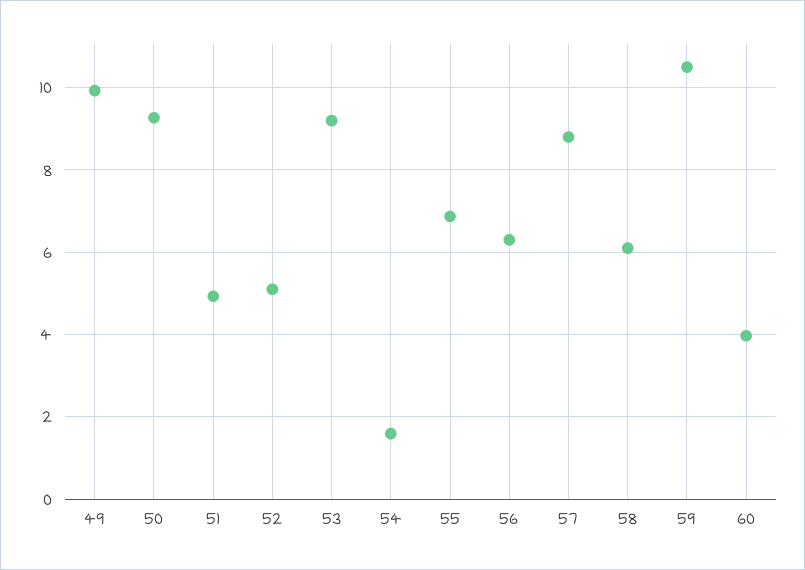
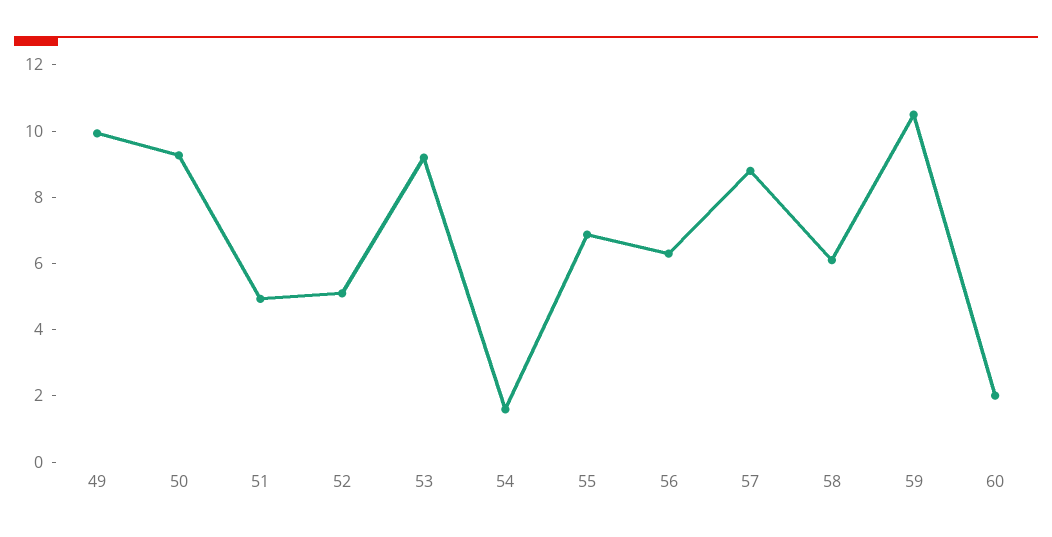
  {
    "49": 10,
    "50": 9.2,
    "51": 5,
    "52": 5.2,
    "53": 9.2,
    "54": 1.6,
    "55": 6.8,
    "56": 6.4,
    "57": 8.8,
    "58": 6.2,
    "59": 10.6,
-   "60": 4
+   "60": 2
  }

